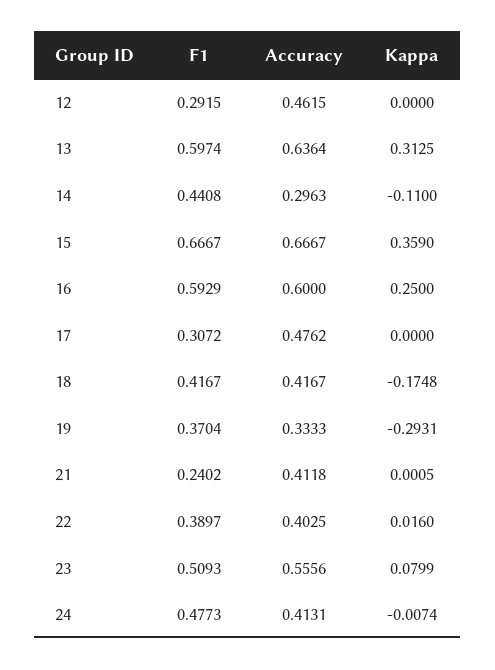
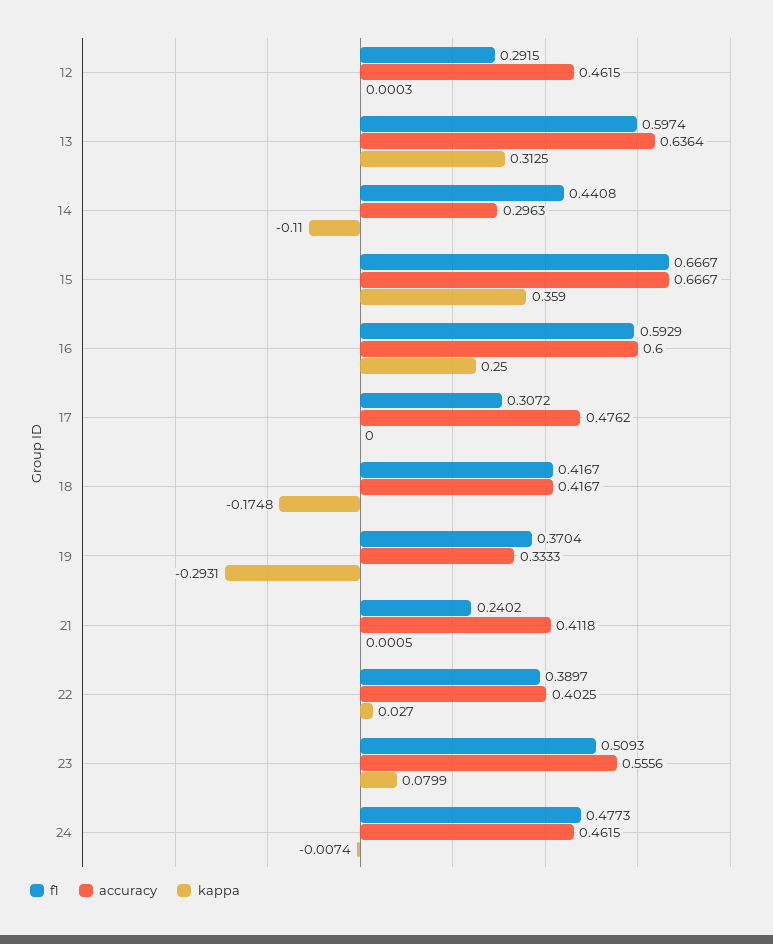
  {
    "F1": {
      "12": 0.2915,
      "13": 0.5974,
      "14": 0.4408,
      "15": 0.6667,
      "16": 0.5929,
      "17": 0.3072,
      "18": 0.4167,
      "19": 0.3704,
      "21": 0.2402,
      "22": 0.3897,
      "23": 0.5093,
      "24": 0.4773
    },
    "Accuracy": {
      "12": 0.4615,
      "13": 0.6364,
      "14": 0.2963,
      "15": 0.6667,
      "16": 0.6,
      "17": 0.4762,
      "18": 0.4167,
      "19": 0.3333,
      "21": 0.4118,
      "22": 0.4025,
      "23": 0.5556,
-     "24": 0.4131
+     "24": 0.4615
    },
    "Kappa": {
-     "12": 0,
+     "12": 0.0003,
      "13": 0.3125,
      "14": -0.11,
      "15": 0.359,
      "16": 0.25,
      "17": 0,
      "18": -0.1748,
      "19": -0.2931,
      "21": 0.0005,
-     "22": 0.016,
+     "22": 0.027,
      "23": 0.0799,
      "24": -0.0074
    }
  }

